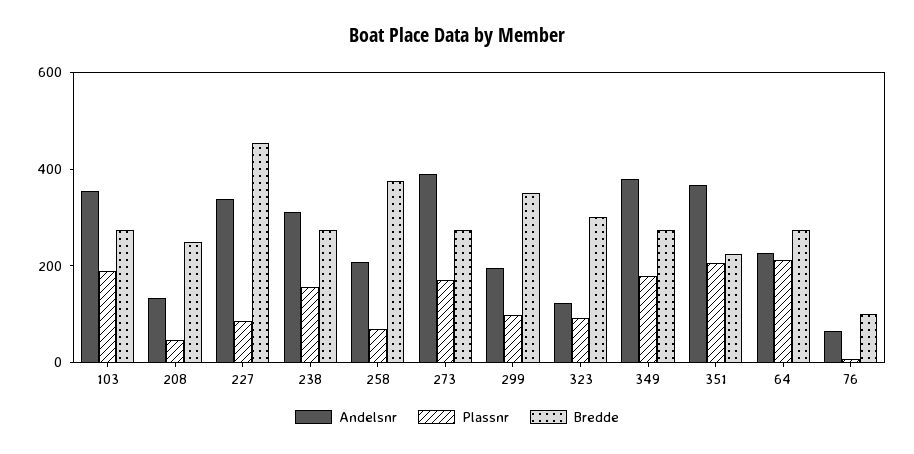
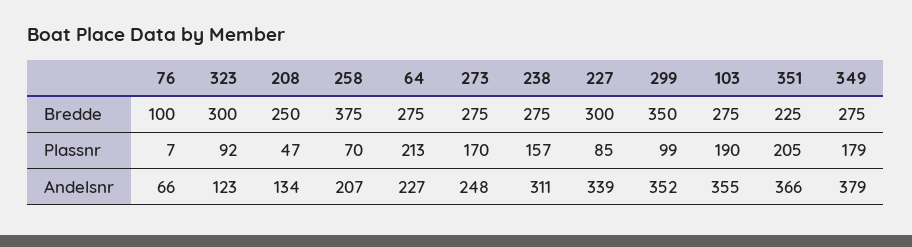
  {
    "Andelsnr": {
      "103": 355,
      "208": 134,
      "227": 339,
      "238": 311,
      "258": 207,
-     "273": 400,
+     "273": 248,
-     "299": 200,
+     "299": 352,
      "323": 123,
      "349": 379,
      "351": 366,
      "64": 227,
      "76": 66
    },
    "Plassnr": {
      "103": 190,
      "208": 47,
      "227": 85,
      "238": 157,
      "258": 70,
      "273": 170,
      "299": 99,
      "323": 92,
      "349": 179,
      "351": 205,
      "64": 213,
      "76": 7
    },
    "Bredde": {
      "103": 275,
      "208": 250,
-     "227": 450,
+     "227": 300,
      "238": 275,
      "258": 375,
      "273": 275,
      "299": 350,
      "323": 300,
      "349": 275,
      "351": 225,
      "64": 275,
      "76": 100
    }
  }

